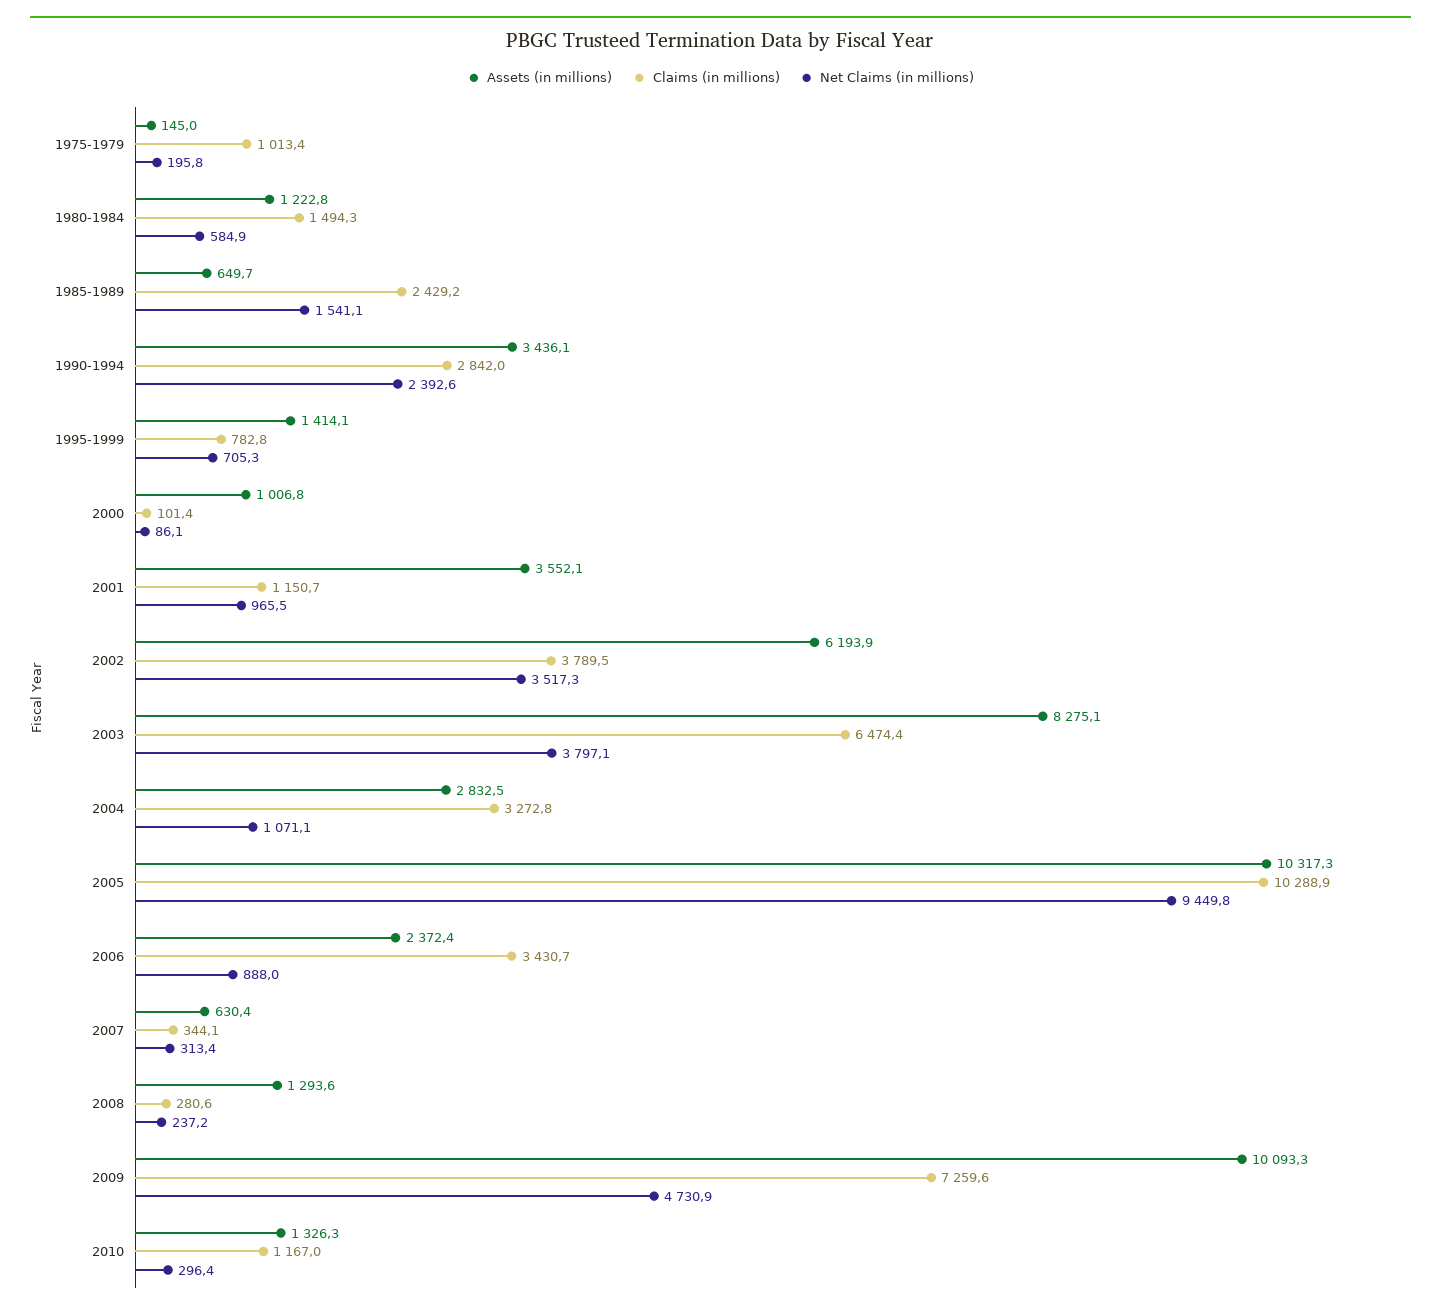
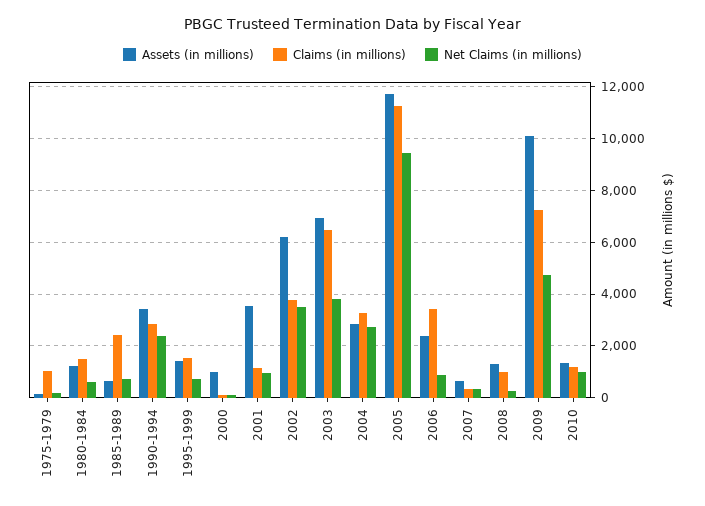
  {
    "Assets (in millions)": {
      "1975-1979": 145,
      "1980-1984": 1222.8,
      "1985-1989": 649.7,
      "1990-1994": 3436.1,
      "1995-1999": 1414.1,
      "2000": 1006.8,
      "2001": 3552.1,
      "2002": 6193.9,
-     "2003": 8275.1,
+     "2003": 7000,
      "2004": 2832.5,
-     "2005": 10317.3,
+     "2005": 11750,
      "2006": 2372.4,
      "2007": 630.4,
      "2008": 1293.6,
      "2009": 10093.3,
      "2010": 1326.3
    },
    "Claims (in millions)": {
      "1975-1979": 1013.4,
      "1980-1984": 1494.3,
      "1985-1989": 2429.2,
      "1990-1994": 2842,
-     "1995-1999": 782.8,
+     "1995-1999": 1500,
      "2000": 101.4,
      "2001": 1150.7,
      "2002": 3789.5,
      "2003": 6474.4,
      "2004": 3272.8,
-     "2005": 10288.9,
+     "2005": 11250,
      "2006": 3430.7,
      "2007": 344.1,
-     "2008": 280.6,
+     "2008": 1000,
      "2009": 7259.6,
      "2010": 1167
    },
    "Net Claims (in millions)": {
      "1975-1979": 195.8,
      "1980-1984": 584.9,
-     "1985-1989": 1541.1,
+     "1985-1989": 750,
      "1990-1994": 2392.6,
      "1995-1999": 705.3,
      "2000": 86.1,
      "2001": 965.5,
      "2002": 3517.3,
      "2003": 3797.1,
-     "2004": 1071.1,
+     "2004": 2750,
      "2005": 9449.8,
      "2006": 888,
      "2007": 313.4,
      "2008": 237.2,
      "2009": 4730.9,
-     "2010": 296.4
+     "2010": 1000
    }
  }

